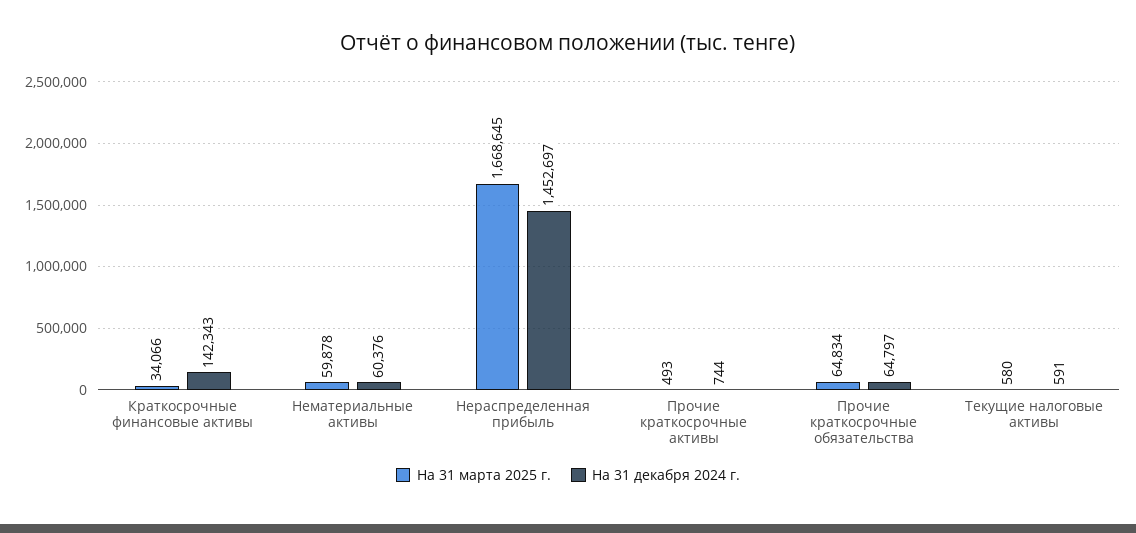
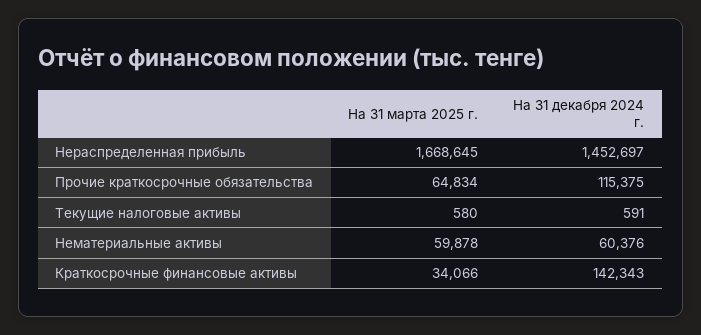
  {
    "На 31 марта 2025 г.": {
      "Краткосрочные финансовые активы": 34066,
      "Нематериальные активы": 59878,
      "Нераспределенная прибыль": 1668645,
-     "Прочие краткосрочные активы": 493,
      "Прочие краткосрочные обязательства": 64834,
      "Текущие налоговые активы": 580
    },
    "На 31 декабря 2024 г.": {
      "Краткосрочные финансовые активы": 142343,
      "Нематериальные активы": 60376,
      "Нераспределенная прибыль": 1452697,
-     "Прочие краткосрочные активы": 744,
-     "Прочие краткосрочные обязательства": 64797,
+     "Прочие краткосрочные обязательства": 115375,
      "Текущие налоговые активы": 591
    }
  }

